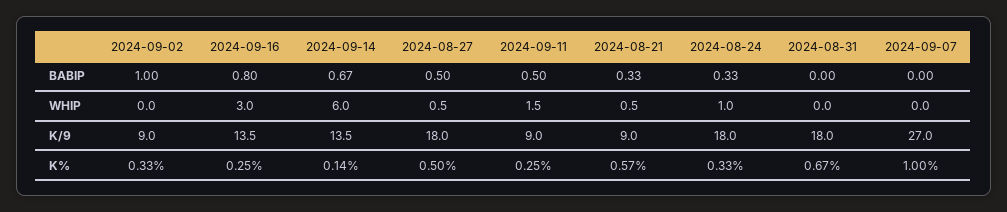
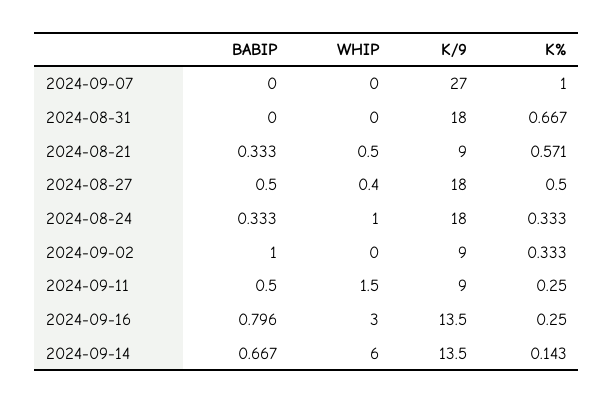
  {
    "2024-09-02": {
      "BABIP": 1,
      "WHIP": 0,
      "K/9": 9,
      "K%": 0.333
    },
    "2024-09-16": {
      "BABIP": 0.796,
      "WHIP": 3,
      "K/9": 13.5,
      "K%": 0.25
    },
    "2024-09-14": {
      "BABIP": 0.667,
      "WHIP": 6,
      "K/9": 13.5,
      "K%": 0.143
    },
    "2024-08-27": {
      "BABIP": 0.5,
-     "WHIP": 0.5,
+     "WHIP": 0.4,
      "K/9": 18,
      "K%": 0.5
    },
    "2024-09-11": {
      "BABIP": 0.5,
      "WHIP": 1.5,
      "K/9": 9,
      "K%": 0.25
    },
    "2024-08-21": {
      "BABIP": 0.333,
      "WHIP": 0.5,
      "K/9": 9,
      "K%": 0.571
    },
    "2024-08-24": {
      "BABIP": 0.333,
      "WHIP": 1,
      "K/9": 18,
      "K%": 0.333
    },
    "2024-08-31": {
      "BABIP": 0,
      "WHIP": 0,
      "K/9": 18,
      "K%": 0.667
    },
    "2024-09-07": {
      "BABIP": 0,
      "WHIP": 0,
      "K/9": 27,
      "K%": 1
    }
  }

